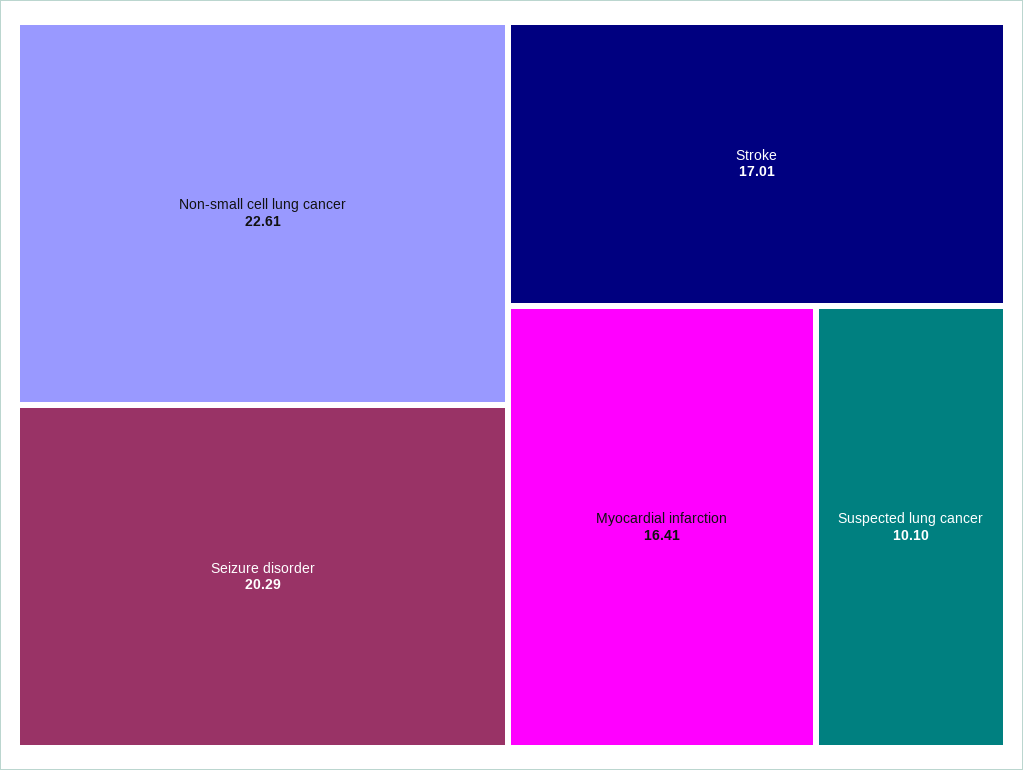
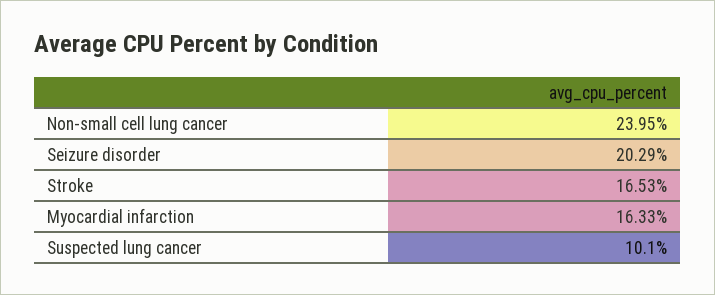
  {
-   "Non-small cell lung cancer": 22.61,
+   "Non-small cell lung cancer": 23.95,
    "Seizure disorder": 20.29,
-   "Stroke": 17.01,
+   "Stroke": 16.53,
-   "Myocardial infarction": 16.41,
+   "Myocardial infarction": 16.33,
    "Suspected lung cancer": 10.1
  }

